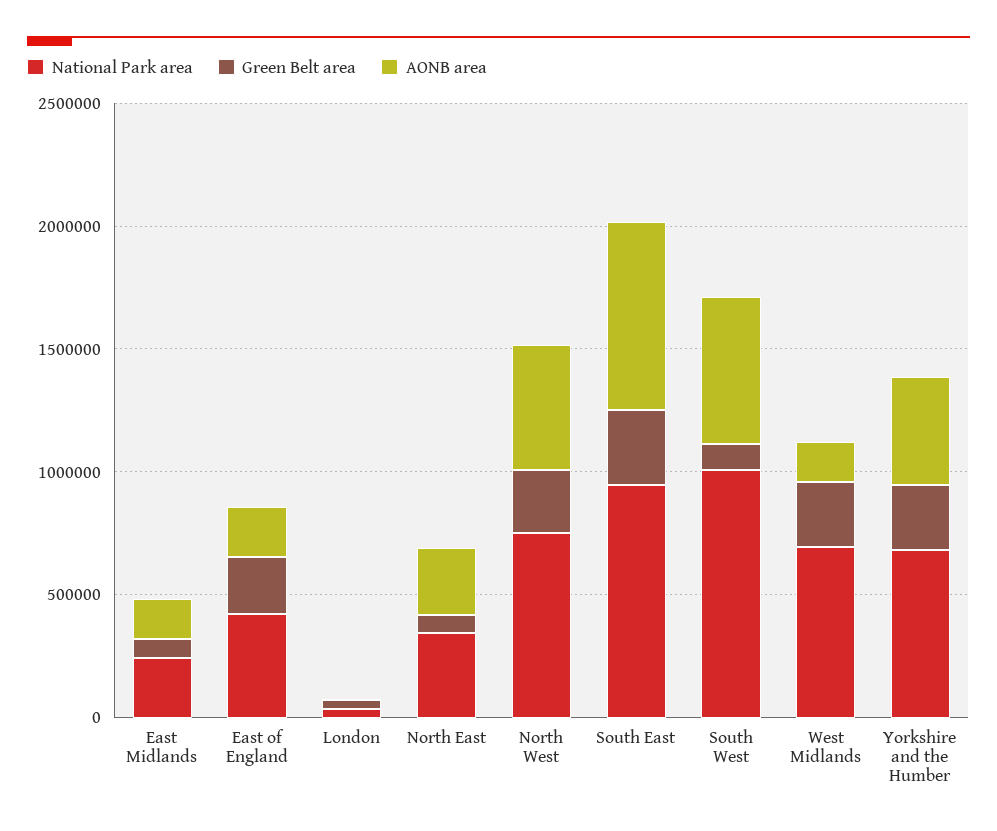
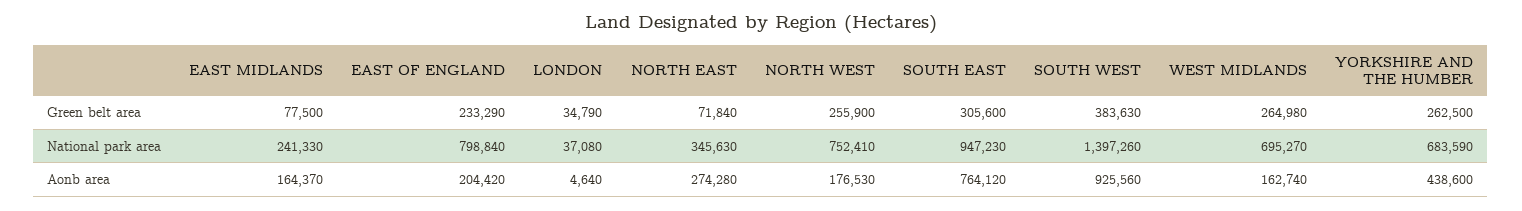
  {
    "National Park area": {
      "East Midlands": 241330,
-     "East of England": 400000,
+     "East of England": 798840,
      "London": 37080,
      "North East": 345630,
      "North West": 752410,
      "South East": 947230,
-     "South West": 1000000,
+     "South West": 1397260,
      "West Midlands": 695270,
      "Yorkshire and the Humber": 683590
    },
    "Green Belt area": {
      "East Midlands": 77500,
      "East of England": 233290,
      "London": 34790,
      "North East": 71840,
      "North West": 255900,
      "South East": 305600,
-     "South West": 100000,
+     "South West": 383630,
      "West Midlands": 264980,
      "Yorkshire and the Humber": 262500
    },
    "AONB area": {
      "East Midlands": 164370,
      "East of England": 204420,
      "London": 4640,
      "North East": 274280,
-     "North West": 500000,
+     "North West": 176530,
      "South East": 764120,
-     "South West": 600000,
+     "South West": 925560,
      "West Midlands": 162740,
      "Yorkshire and the Humber": 438600
    }
  }

